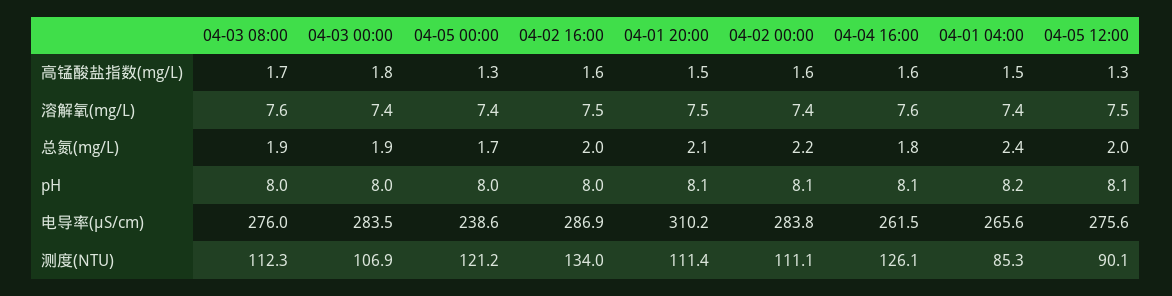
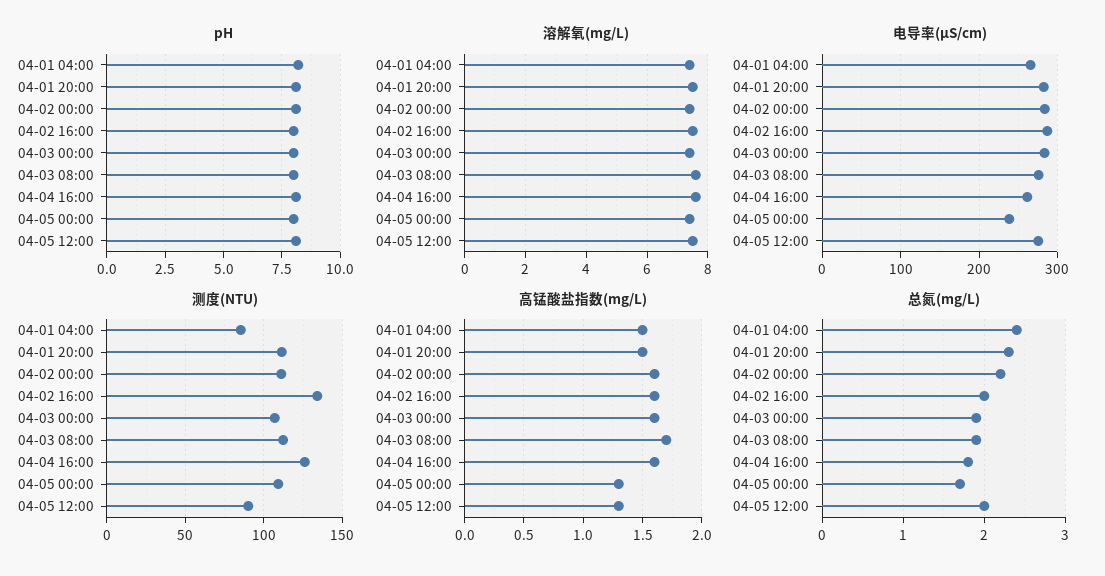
  {
    "高锰酸盐指数(mg/L)": {
      "04-03 08:00": 1.7,
-     "04-03 00:00": 1.8,
+     "04-03 00:00": 1.6,
      "04-05 00:00": 1.3,
      "04-02 16:00": 1.6,
      "04-01 20:00": 1.5,
      "04-02 00:00": 1.6,
      "04-04 16:00": 1.6,
      "04-01 04:00": 1.5,
      "04-05 12:00": 1.3
    },
    "溶解氧(mg/L)": {
      "04-03 08:00": 7.6,
      "04-03 00:00": 7.4,
      "04-05 00:00": 7.4,
      "04-02 16:00": 7.5,
      "04-01 20:00": 7.5,
      "04-02 00:00": 7.4,
      "04-04 16:00": 7.6,
      "04-01 04:00": 7.4,
      "04-05 12:00": 7.5
    },
    "总氮(mg/L)": {
      "04-03 08:00": 1.9,
      "04-03 00:00": 1.9,
      "04-05 00:00": 1.7,
      "04-02 16:00": 2,
-     "04-01 20:00": 2.1,
+     "04-01 20:00": 2.3,
      "04-02 00:00": 2.2,
      "04-04 16:00": 1.8,
      "04-01 04:00": 2.4,
      "04-05 12:00": 2
    },
    "pH": {
      "04-03 08:00": 8,
      "04-03 00:00": 8,
      "04-05 00:00": 8,
      "04-02 16:00": 8,
      "04-01 20:00": 8.1,
      "04-02 00:00": 8.1,
      "04-04 16:00": 8.1,
      "04-01 04:00": 8.2,
      "04-05 12:00": 8.1
    },
    "电导率(μS/cm)": {
      "04-03 08:00": 276,
      "04-03 00:00": 283.5,
      "04-05 00:00": 238.6,
      "04-02 16:00": 286.9,
-     "04-01 20:00": 310.2,
+     "04-01 20:00": 280,
      "04-02 00:00": 283.8,
      "04-04 16:00": 261.5,
      "04-01 04:00": 265.6,
      "04-05 12:00": 275.6
    },
    "测度(NTU)": {
      "04-03 08:00": 112.3,
      "04-03 00:00": 106.9,
-     "04-05 00:00": 121.2,
+     "04-05 00:00": 110,
      "04-02 16:00": 134,
      "04-01 20:00": 111.4,
      "04-02 00:00": 111.1,
      "04-04 16:00": 126.1,
      "04-01 04:00": 85.3,
      "04-05 12:00": 90.1
    }
  }

